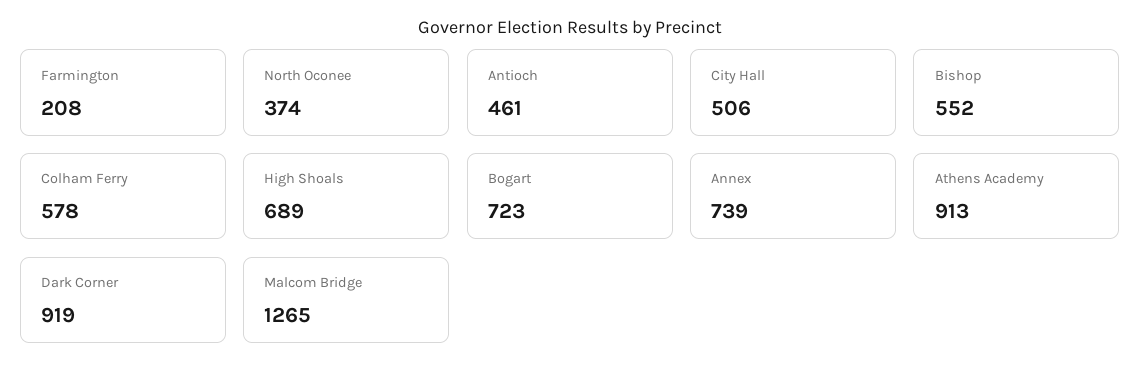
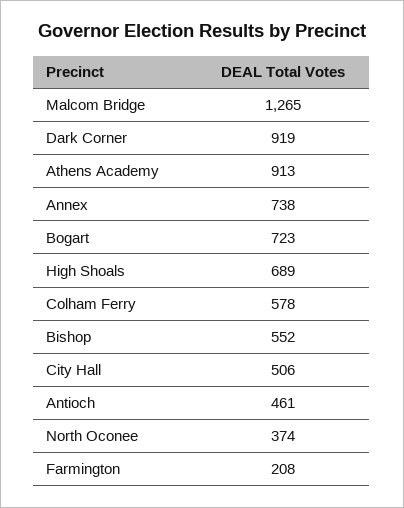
  {
    "Farmington": 208,
    "North Oconee": 374,
    "Antioch": 461,
    "City Hall": 506,
    "Bishop": 552,
    "Colham Ferry": 578,
    "High Shoals": 689,
    "Bogart": 723,
-   "Annex": 739,
+   "Annex": 738,
    "Athens Academy": 913,
    "Dark Corner": 919,
    "Malcom Bridge": 1265
  }

